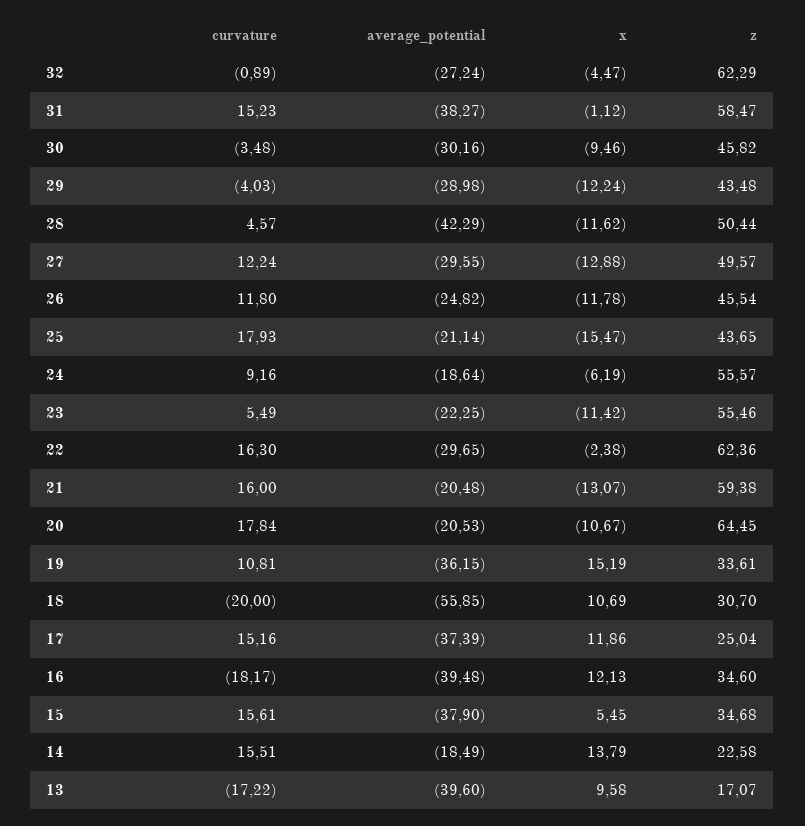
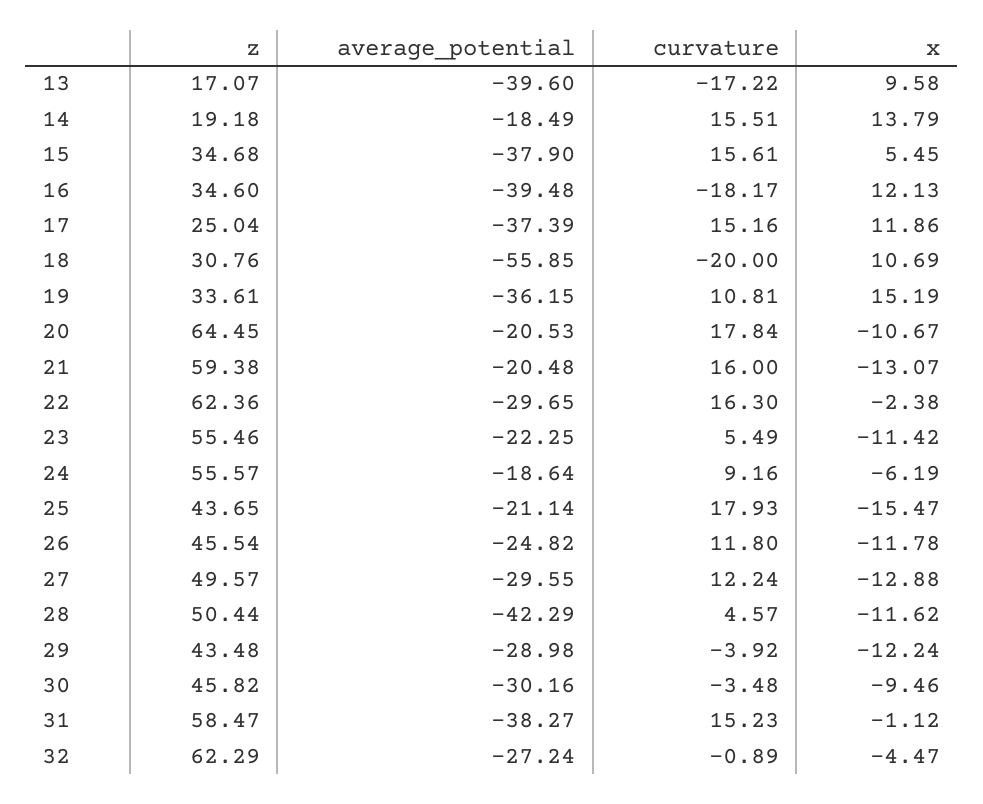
  {
    "curvature": {
      "32": -0.89,
      "31": 15.23,
      "30": -3.48,
-     "29": -4.03,
+     "29": -3.92,
      "28": 4.57,
      "27": 12.24,
      "26": 11.8,
      "25": 17.93,
      "24": 9.16,
      "23": 5.49,
      "22": 16.3,
      "21": 16,
      "20": 17.84,
      "19": 10.81,
      "18": -20,
      "17": 15.16,
      "16": -18.17,
      "15": 15.61,
      "14": 15.51,
      "13": -17.22
    },
    "average_potential": {
      "32": -27.24,
      "31": -38.27,
      "30": -30.16,
      "29": -28.98,
      "28": -42.29,
      "27": -29.55,
      "26": -24.82,
      "25": -21.14,
      "24": -18.64,
      "23": -22.25,
      "22": -29.65,
      "21": -20.48,
      "20": -20.53,
      "19": -36.15,
      "18": -55.85,
      "17": -37.39,
      "16": -39.48,
      "15": -37.9,
      "14": -18.49,
      "13": -39.6
    },
    "x": {
      "32": -4.47,
      "31": -1.12,
      "30": -9.46,
      "29": -12.24,
      "28": -11.62,
      "27": -12.88,
      "26": -11.78,
      "25": -15.47,
      "24": -6.19,
      "23": -11.42,
      "22": -2.38,
      "21": -13.07,
      "20": -10.67,
      "19": 15.19,
      "18": 10.69,
      "17": 11.86,
      "16": 12.13,
      "15": 5.45,
      "14": 13.79,
      "13": 9.58
    },
    "z": {
      "32": 62.29,
      "31": 58.47,
      "30": 45.82,
      "29": 43.48,
      "28": 50.44,
      "27": 49.57,
      "26": 45.54,
      "25": 43.65,
      "24": 55.57,
      "23": 55.46,
      "22": 62.36,
      "21": 59.38,
      "20": 64.45,
      "19": 33.61,
-     "18": 30.7,
+     "18": 30.76,
      "17": 25.04,
      "16": 34.6,
      "15": 34.68,
-     "14": 22.58,
+     "14": 19.18,
      "13": 17.07
    }
  }

